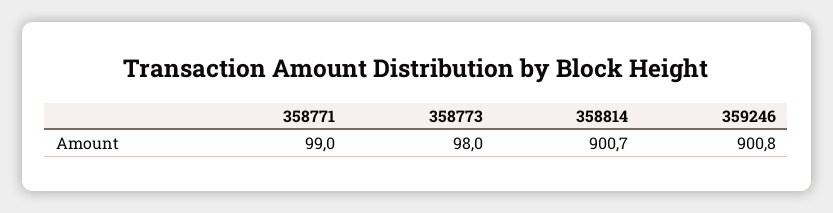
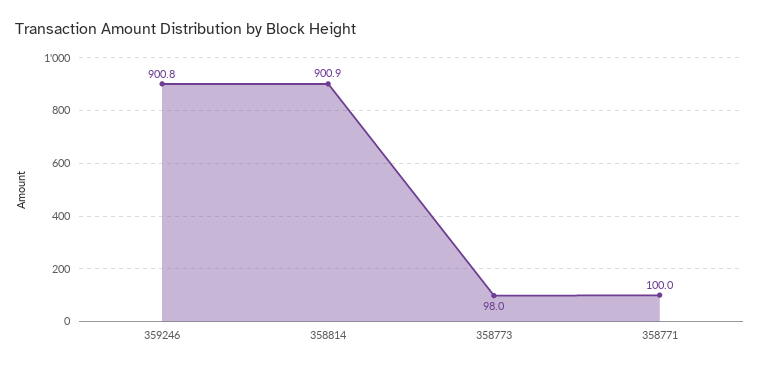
  {
-   "358771": 99,
+   "358771": 100,
    "358773": 98,
-   "358814": 900.7,
+   "358814": 900.9,
    "359246": 900.8
  }

